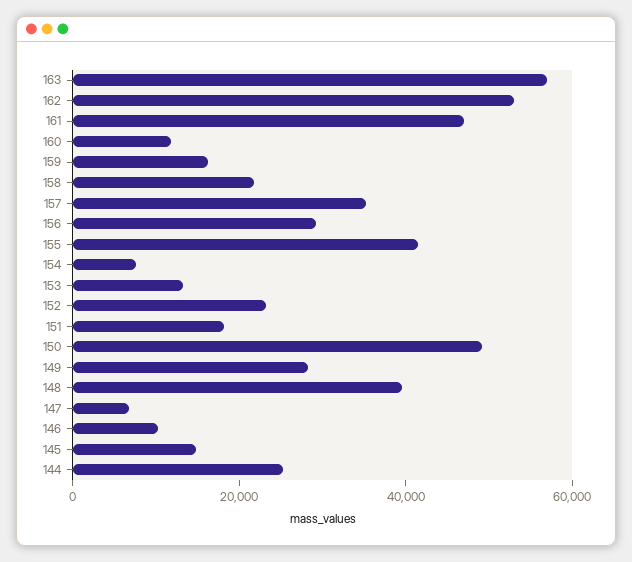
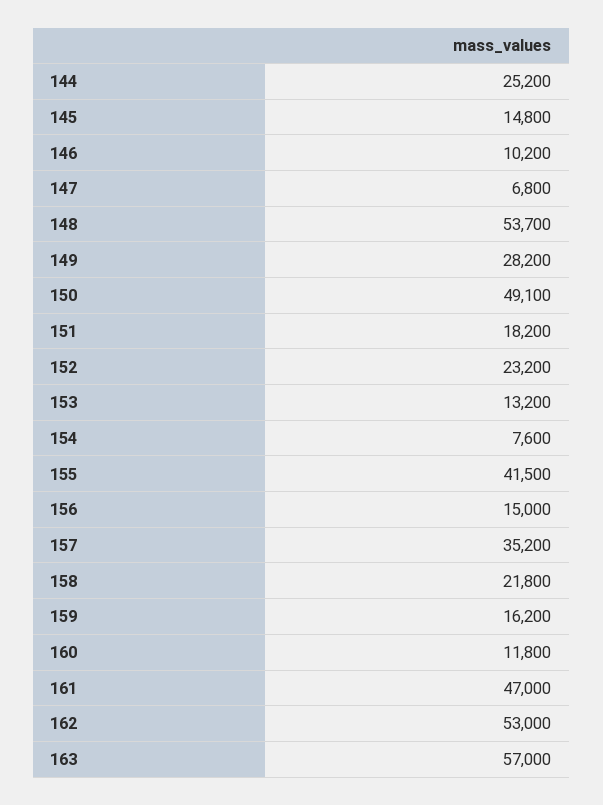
  {
    "163": 57000,
    "162": 53000,
    "161": 47000,
    "160": 11800,
    "159": 16200,
    "158": 21800,
    "157": 35200,
-   "156": 30000,
+   "156": 15000,
    "155": 41500,
    "154": 7600,
    "153": 13200,
    "152": 23200,
    "151": 18200,
    "150": 49100,
    "149": 28200,
-   "148": 40000,
+   "148": 53700,
    "147": 6800,
    "146": 10200,
    "145": 14800,
    "144": 25200
  }

